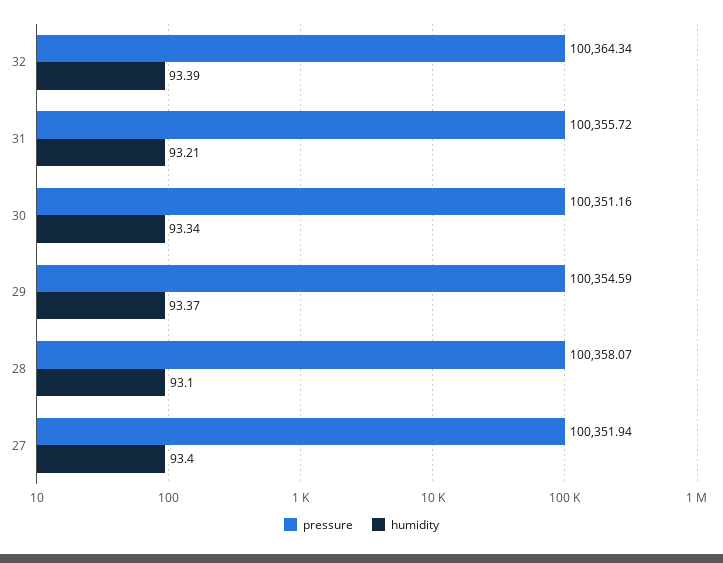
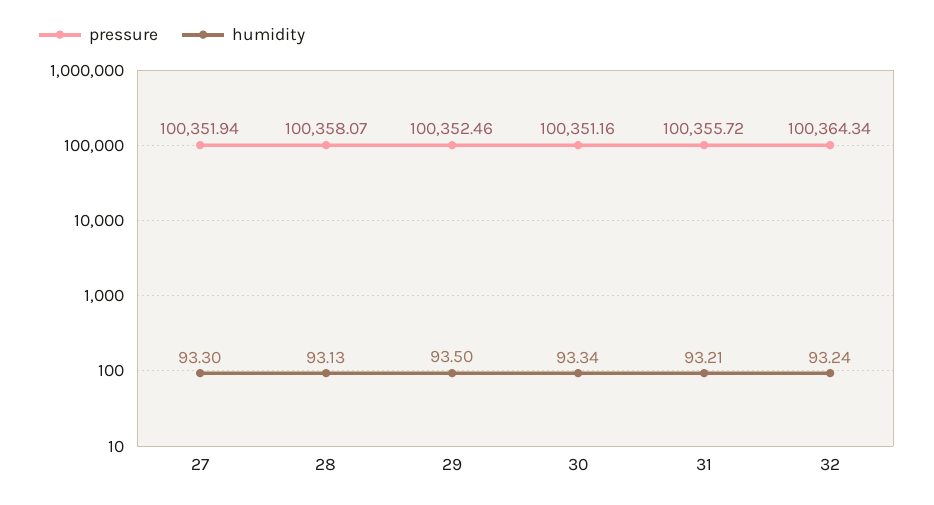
  {
    "pressure": {
      "32": 100364.34,
      "31": 100355.72,
      "30": 100351.16,
-     "29": 100354.59,
+     "29": 100352.46,
      "28": 100358.07,
      "27": 100351.94
    },
    "humidity": {
-     "32": 93.39,
+     "32": 93.24,
      "31": 93.21,
      "30": 93.34,
-     "29": 93.37,
+     "29": 93.5,
-     "28": 93.1,
+     "28": 93.13,
-     "27": 93.4
+     "27": 93.3
    }
  }

